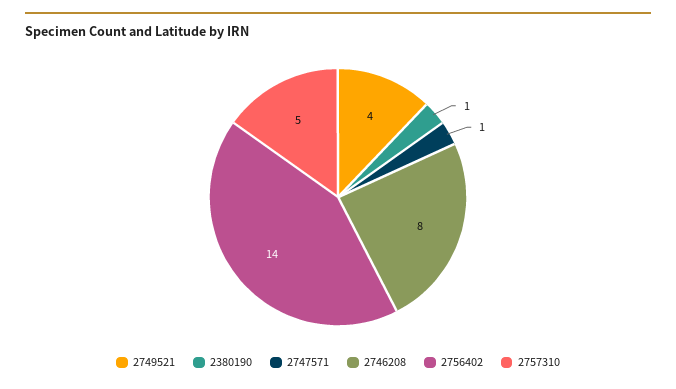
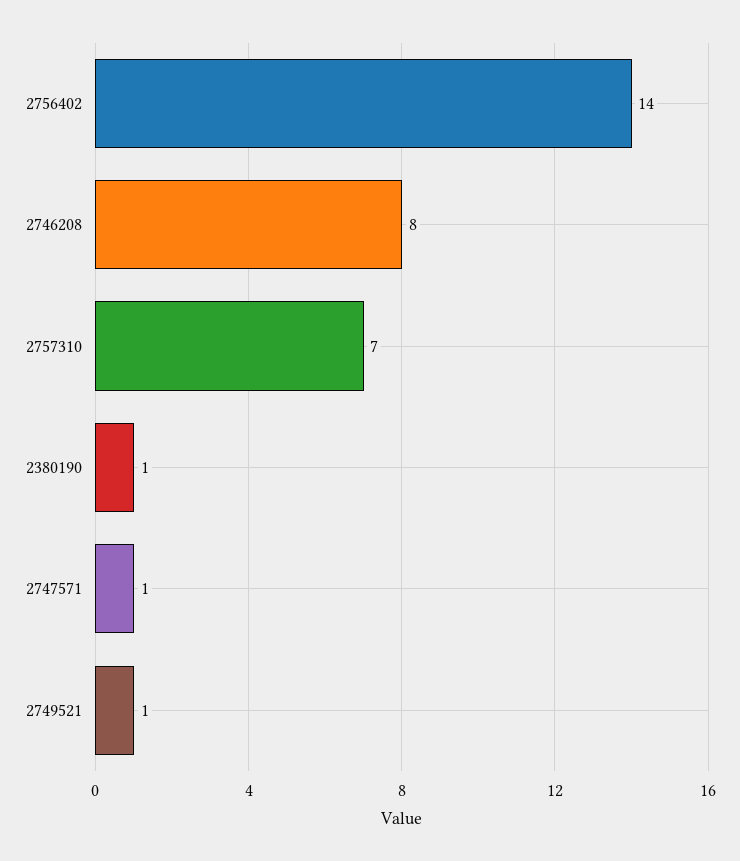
  {
-   "2749521": 4,
+   "2749521": 1,
    "2380190": 1,
    "2747571": 1,
    "2746208": 8,
    "2756402": 14,
-   "2757310": 5
+   "2757310": 7
  }

